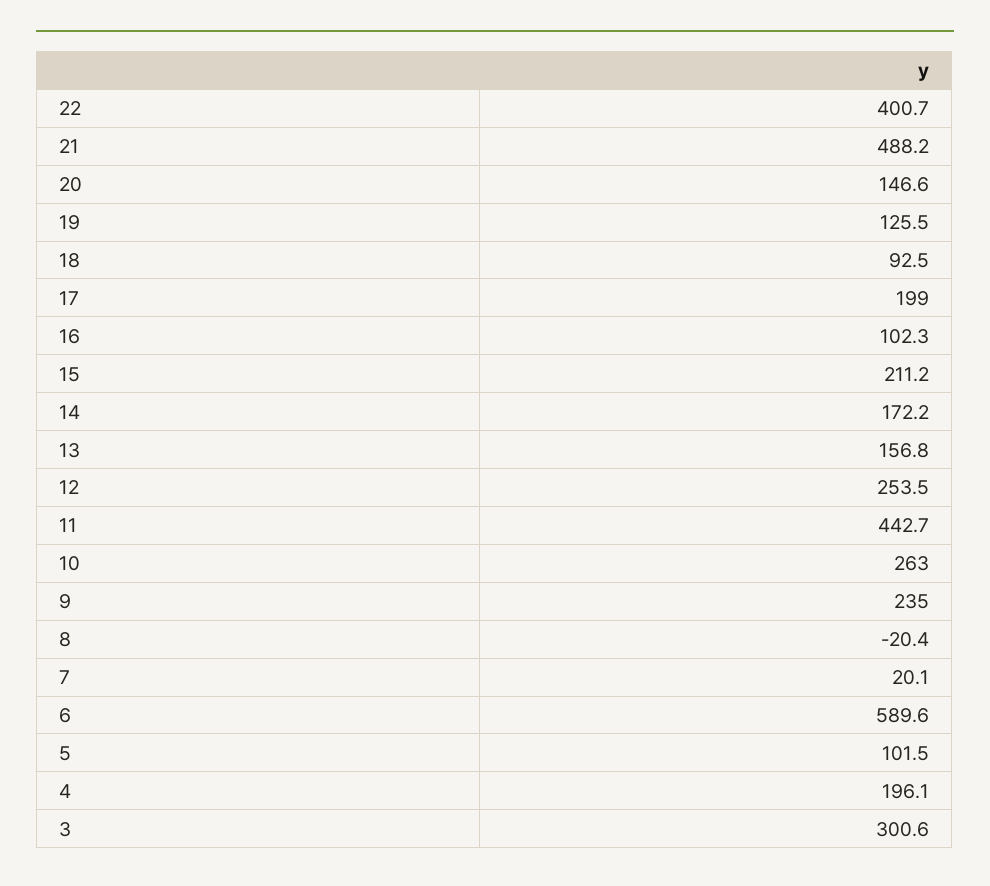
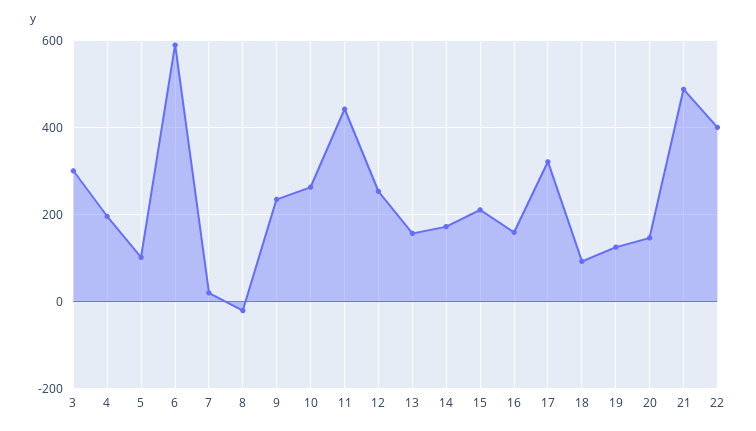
  {
    "22": 400.7,
    "21": 488.2,
    "20": 146.6,
    "19": 125.5,
    "18": 92.5,
-   "17": 199,
+   "17": 320,
-   "16": 102.3,
+   "16": 160,
    "15": 211.2,
    "14": 172.2,
    "13": 156.8,
    "12": 253.5,
    "11": 442.7,
    "10": 263,
    "9": 235,
    "8": -20.4,
    "7": 20.1,
    "6": 589.6,
    "5": 101.5,
    "4": 196.1,
    "3": 300.6
  }

